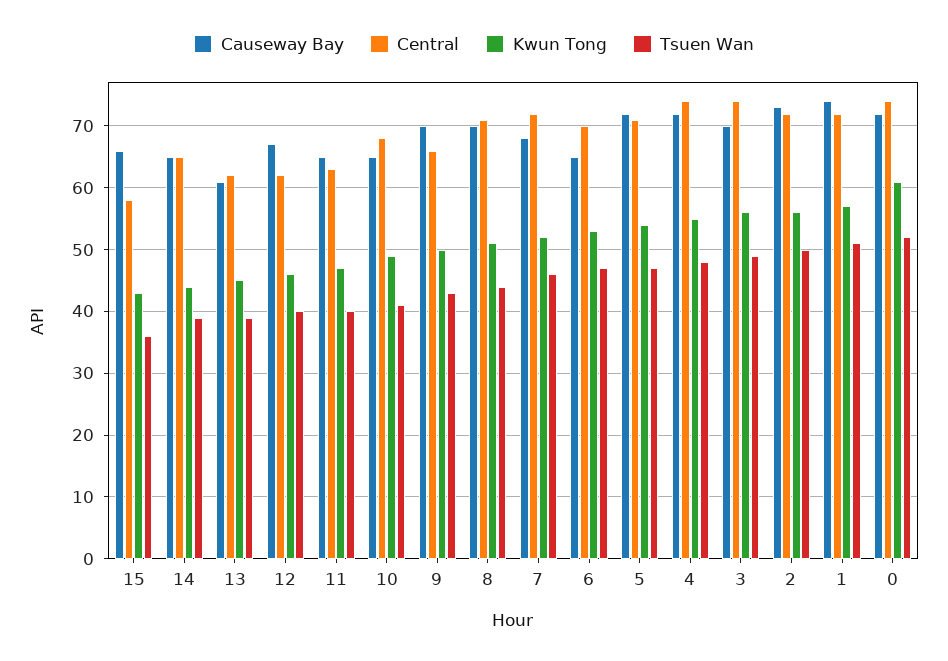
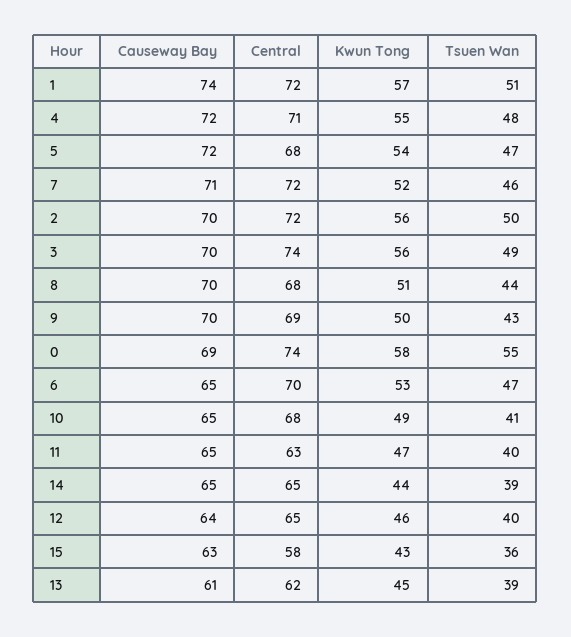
  {
    "Causeway Bay": {
-     "15": 66,
+     "15": 63,
      "14": 65,
      "13": 61,
-     "12": 67,
+     "12": 64,
      "11": 65,
      "10": 65,
      "9": 70,
      "8": 70,
-     "7": 68,
+     "7": 71,
      "6": 65,
      "5": 72,
      "4": 72,
      "3": 70,
-     "2": 73,
+     "2": 70,
      "1": 74,
-     "0": 72
+     "0": 69
    },
    "Central": {
      "15": 58,
      "14": 65,
      "13": 62,
-     "12": 62,
+     "12": 65,
      "11": 63,
      "10": 68,
-     "9": 66,
+     "9": 69,
-     "8": 71,
+     "8": 68,
      "7": 72,
      "6": 70,
-     "5": 71,
+     "5": 68,
-     "4": 74,
+     "4": 71,
      "3": 74,
      "2": 72,
      "1": 72,
      "0": 74
    },
    "Kwun Tong": {
      "15": 43,
      "14": 44,
      "13": 45,
      "12": 46,
      "11": 47,
      "10": 49,
      "9": 50,
      "8": 51,
      "7": 52,
      "6": 53,
      "5": 54,
      "4": 55,
      "3": 56,
      "2": 56,
      "1": 57,
-     "0": 61
+     "0": 58
    },
    "Tsuen Wan": {
      "15": 36,
      "14": 39,
      "13": 39,
      "12": 40,
      "11": 40,
      "10": 41,
      "9": 43,
      "8": 44,
      "7": 46,
      "6": 47,
      "5": 47,
      "4": 48,
      "3": 49,
      "2": 50,
      "1": 51,
-     "0": 52
+     "0": 55
    }
  }

